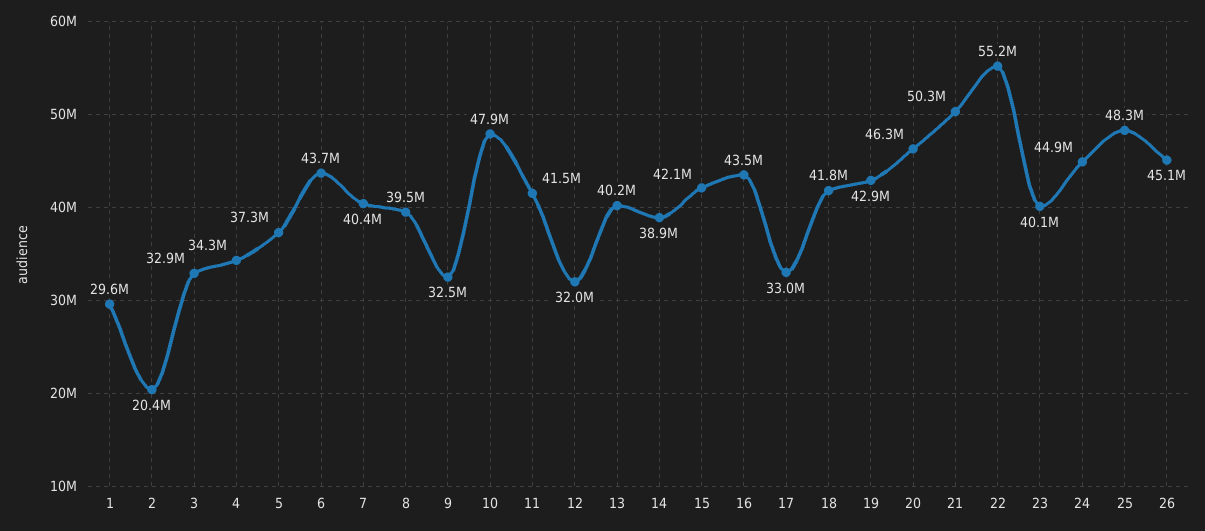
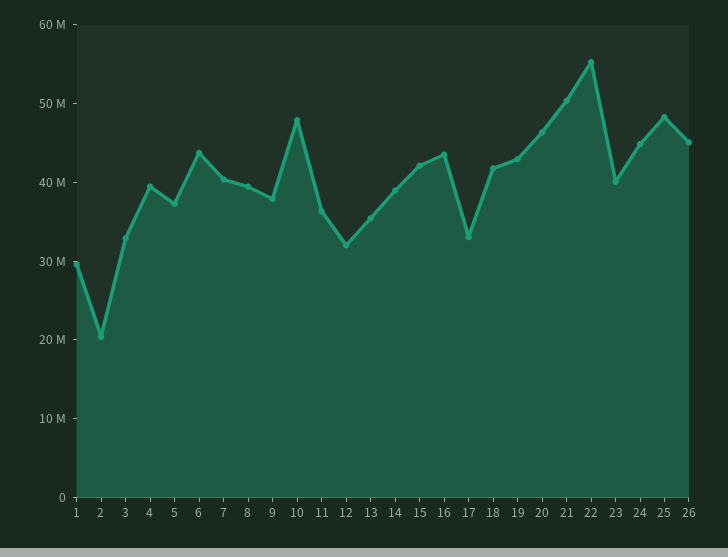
  {
    "1": 29600000,
    "2": 20400000,
    "3": 32900000,
-   "4": 34300000,
+   "4": 40000000,
    "5": 37300000,
    "6": 43700000,
    "7": 40400000,
    "8": 39500000,
-   "9": 32500000,
+   "9": 38000000,
    "10": 47900000,
-   "11": 41500000,
+   "11": 36000000,
    "12": 32000000,
-   "13": 40200000,
+   "13": 36000000,
    "14": 38900000,
    "15": 42100000,
    "16": 43500000,
    "17": 33000000,
    "18": 41800000,
    "19": 42900000,
    "20": 46300000,
    "21": 50300000,
    "22": 55200000,
    "23": 40100000,
    "24": 44900000,
    "25": 48300000,
    "26": 45100000
  }

